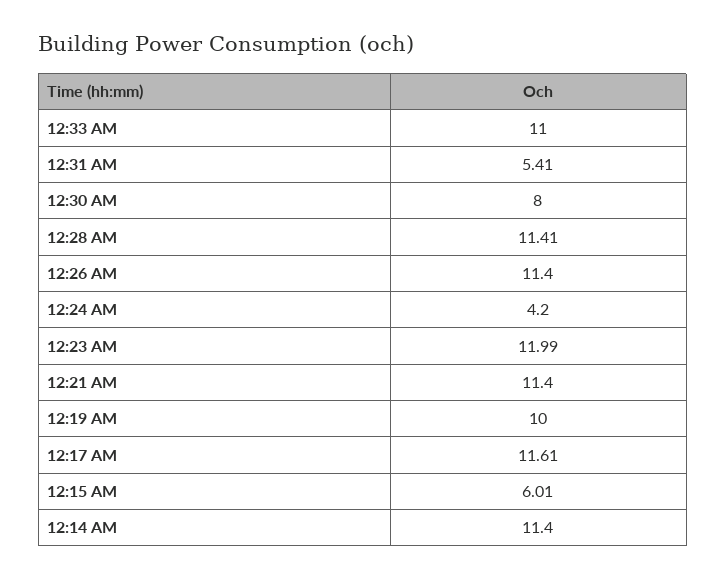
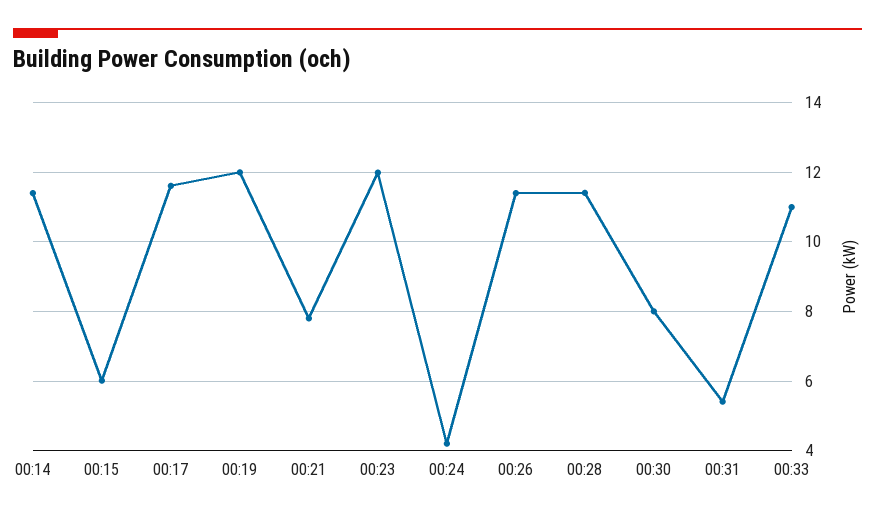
  {
    "12:33 AM": 11,
    "12:31 AM": 5.41,
    "12:30 AM": 8,
    "12:28 AM": 11.41,
    "12:26 AM": 11.4,
    "12:24 AM": 4.2,
    "12:23 AM": 11.99,
-   "12:21 AM": 11.4,
+   "12:21 AM": 7.8,
-   "12:19 AM": 10,
+   "12:19 AM": 12,
    "12:17 AM": 11.61,
    "12:15 AM": 6.01,
    "12:14 AM": 11.4
  }

